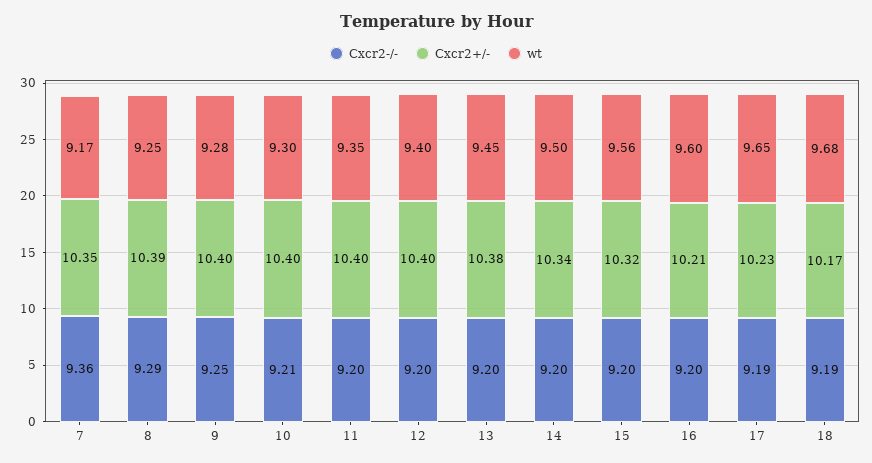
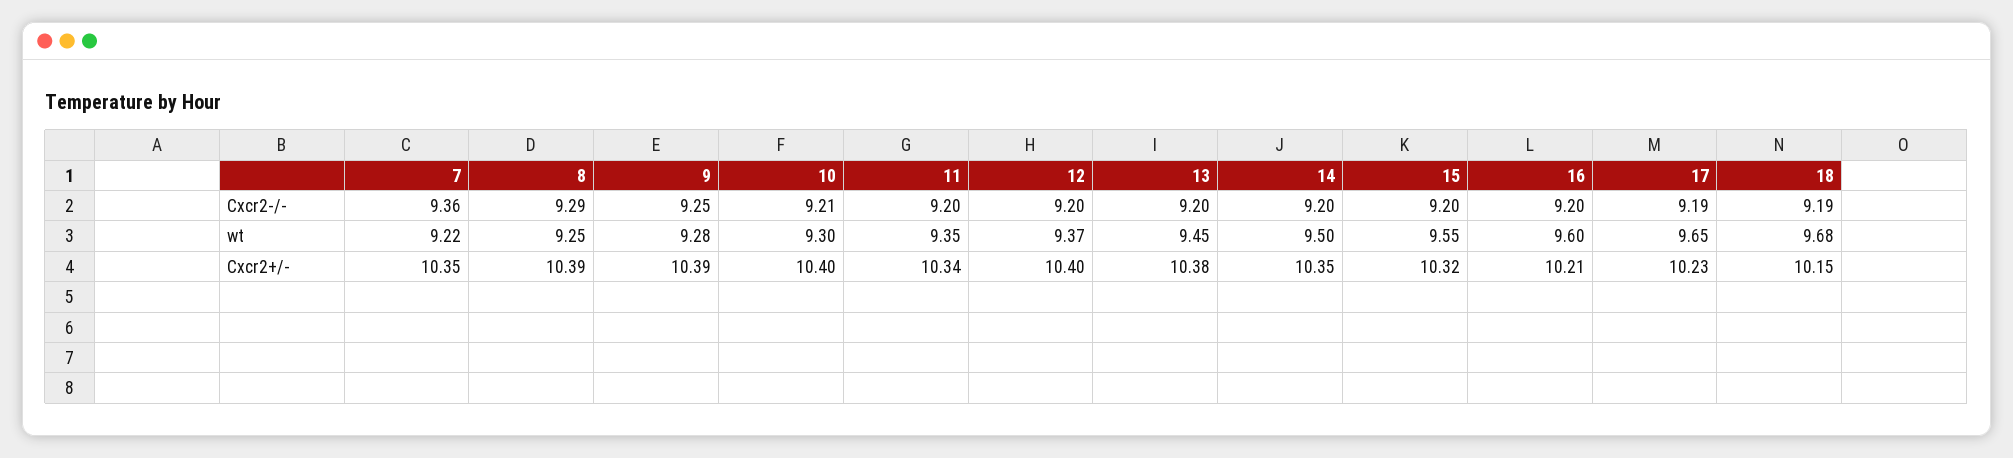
  {
    "Cxcr2-/-": {
      "7": 9.36,
      "8": 9.29,
      "9": 9.25,
      "10": 9.21,
      "11": 9.2,
      "12": 9.2,
      "13": 9.2,
      "14": 9.2,
      "15": 9.2,
      "16": 9.2,
      "17": 9.19,
      "18": 9.19
    },
    "Cxcr2+/-": {
      "7": 10.35,
      "8": 10.39,
-     "9": 10.4,
+     "9": 10.39,
      "10": 10.4,
-     "11": 10.4,
+     "11": 10.34,
      "12": 10.4,
      "13": 10.38,
-     "14": 10.34,
+     "14": 10.35,
      "15": 10.32,
      "16": 10.21,
      "17": 10.23,
-     "18": 10.17
+     "18": 10.15
    },
    "wt": {
-     "7": 9.17,
+     "7": 9.22,
      "8": 9.25,
      "9": 9.28,
      "10": 9.3,
      "11": 9.35,
-     "12": 9.4,
+     "12": 9.37,
      "13": 9.45,
      "14": 9.5,
-     "15": 9.56,
+     "15": 9.55,
      "16": 9.6,
      "17": 9.65,
      "18": 9.68
    }
  }

